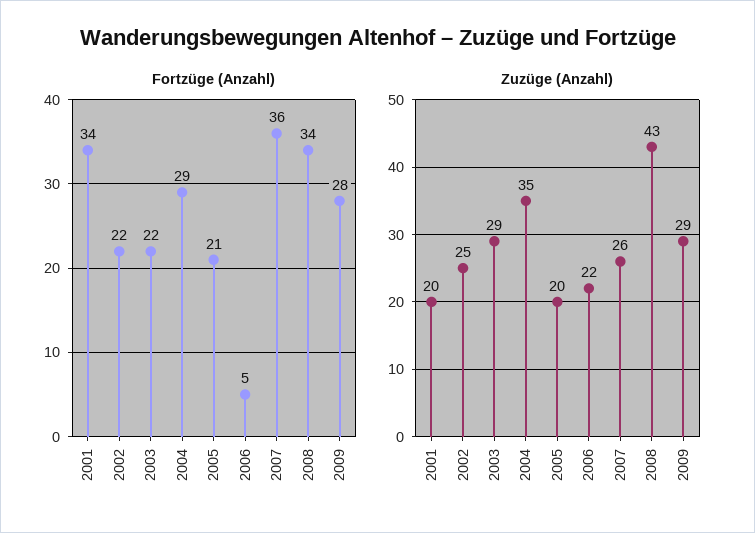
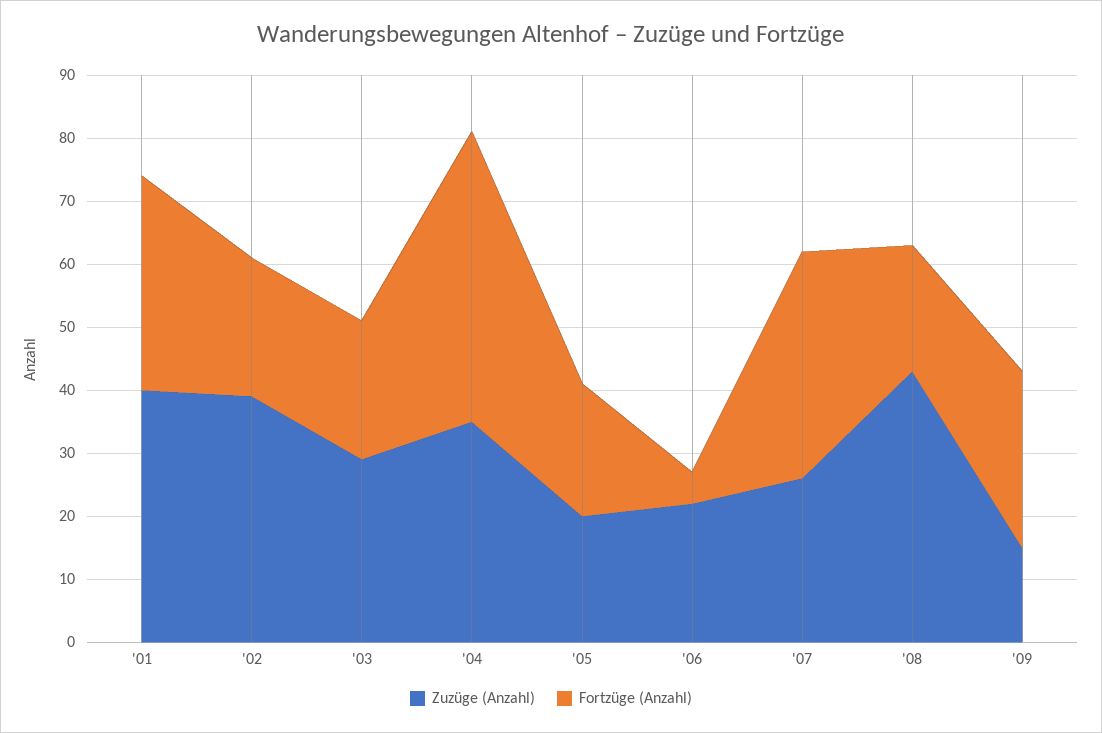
  {
    "Fortzüge (Anzahl)": {
      "2001": 34,
      "2002": 22,
      "2003": 22,
-     "2004": 29,
+     "2004": 45,
      "2005": 21,
      "2006": 5,
      "2007": 36,
-     "2008": 34,
+     "2008": 20,
      "2009": 28
    },
    "Zuzüge (Anzahl)": {
-     "2001": 20,
+     "2001": 40,
-     "2002": 25,
+     "2002": 40,
      "2003": 29,
      "2004": 35,
      "2005": 20,
      "2006": 22,
      "2007": 26,
      "2008": 43,
-     "2009": 29
+     "2009": 15
    }
  }

